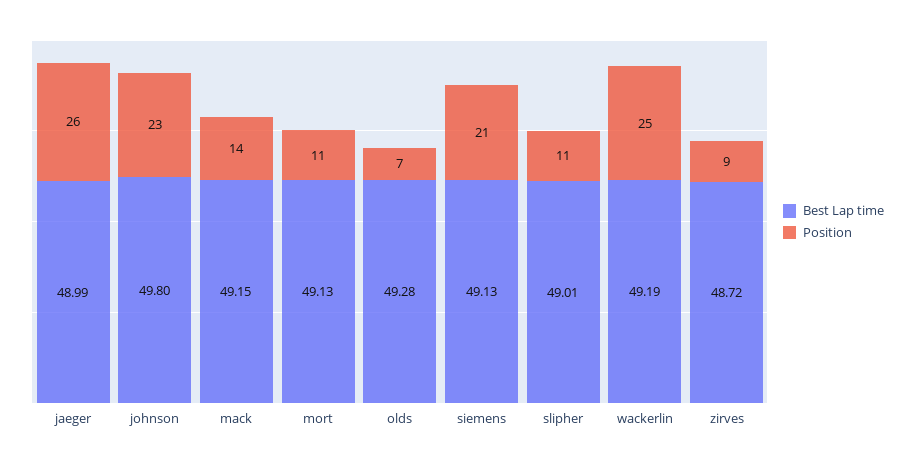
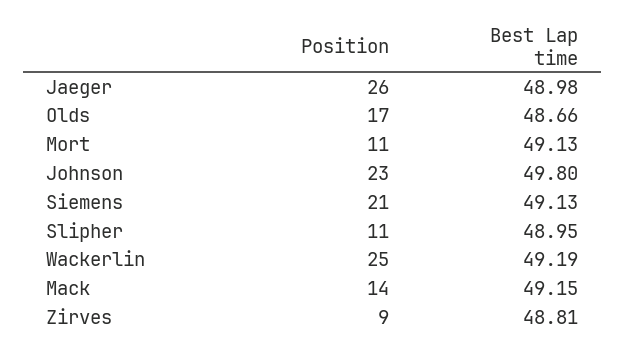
  {
    "Best Lap time": {
-     "jaeger": 48.99,
+     "jaeger": 48.98,
      "johnson": 49.8,
      "mack": 49.15,
      "mort": 49.13,
-     "olds": 49.28,
+     "olds": 48.66,
      "siemens": 49.13,
-     "slipher": 49.01,
+     "slipher": 48.95,
      "wackerlin": 49.19,
-     "zirves": 48.72
+     "zirves": 48.81
    },
    "Position": {
      "jaeger": 26,
      "johnson": 23,
      "mack": 14,
      "mort": 11,
-     "olds": 7,
+     "olds": 17,
      "siemens": 21,
      "slipher": 11,
      "wackerlin": 25,
      "zirves": 9
    }
  }

